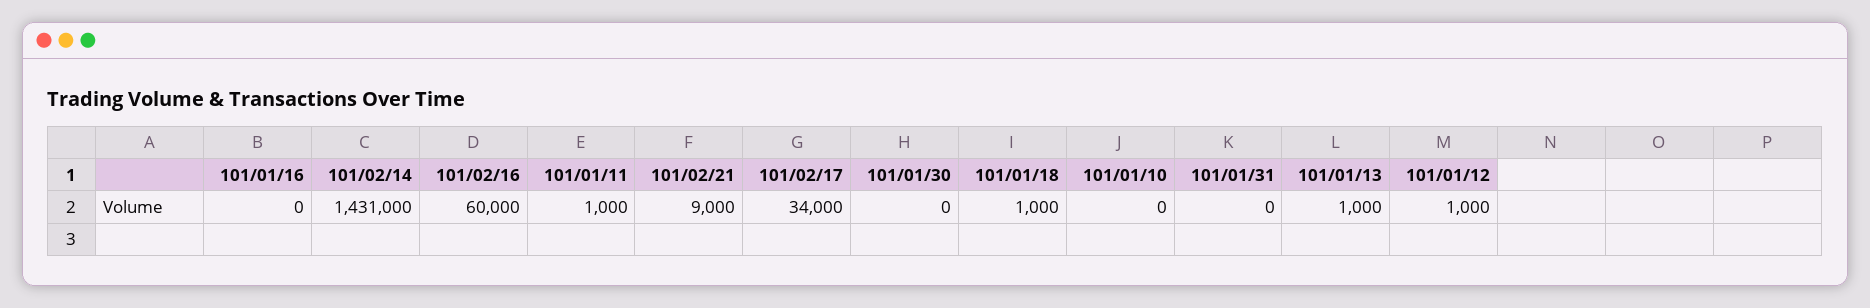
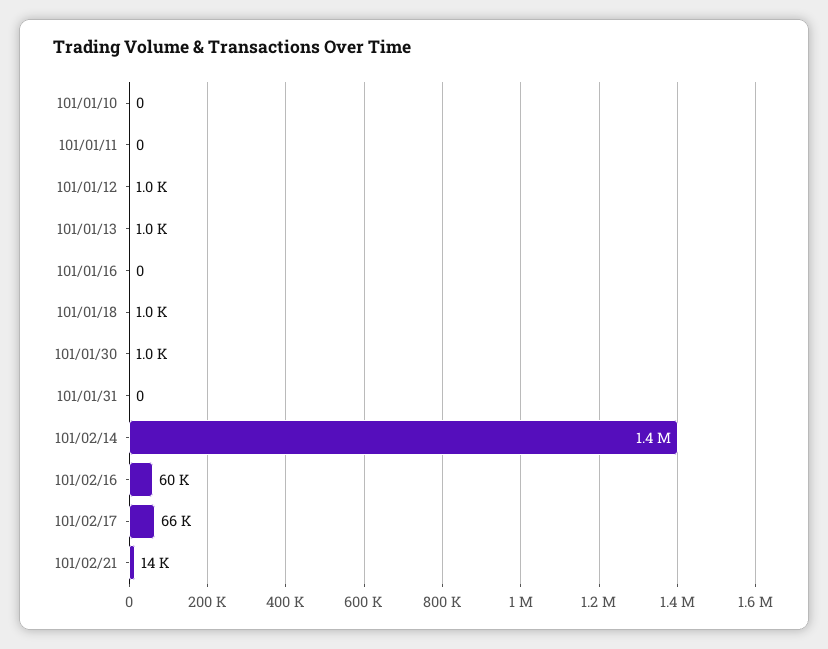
  {
    "101/01/16": 0,
    "101/02/14": 1431000,
    "101/02/16": 60000,
-   "101/01/11": 1000,
+   "101/01/11": 0,
-   "101/02/21": 9000,
+   "101/02/21": 14000,
-   "101/02/17": 34000,
+   "101/02/17": 66000,
-   "101/01/30": 0,
+   "101/01/30": 1000,
    "101/01/18": 1000,
    "101/01/10": 0,
    "101/01/31": 0,
    "101/01/13": 1000,
    "101/01/12": 1000
  }

